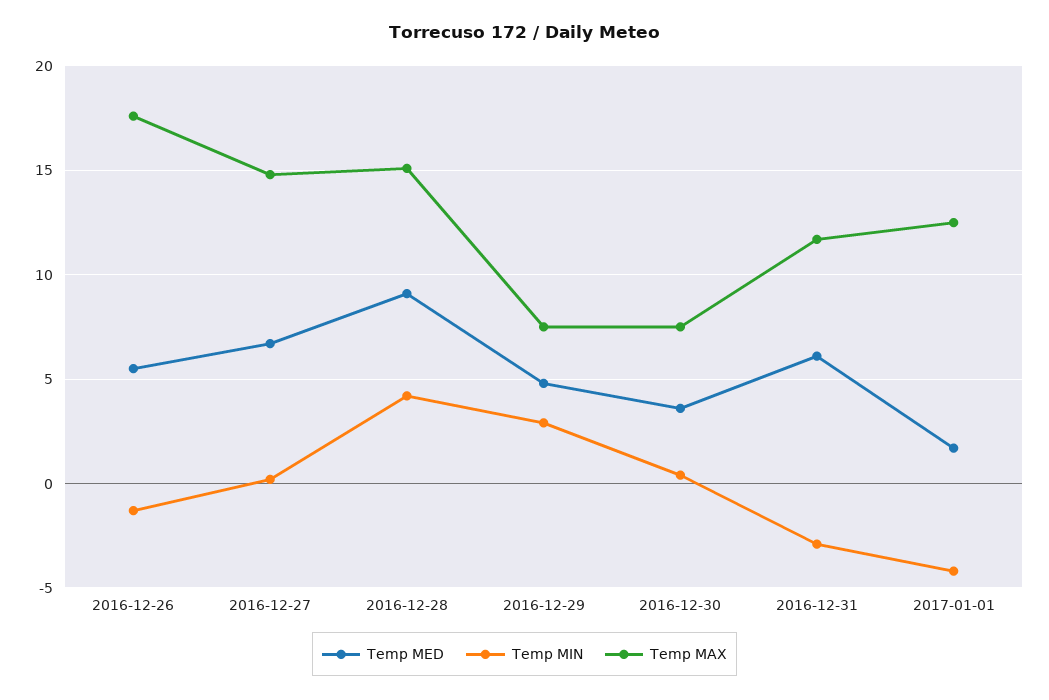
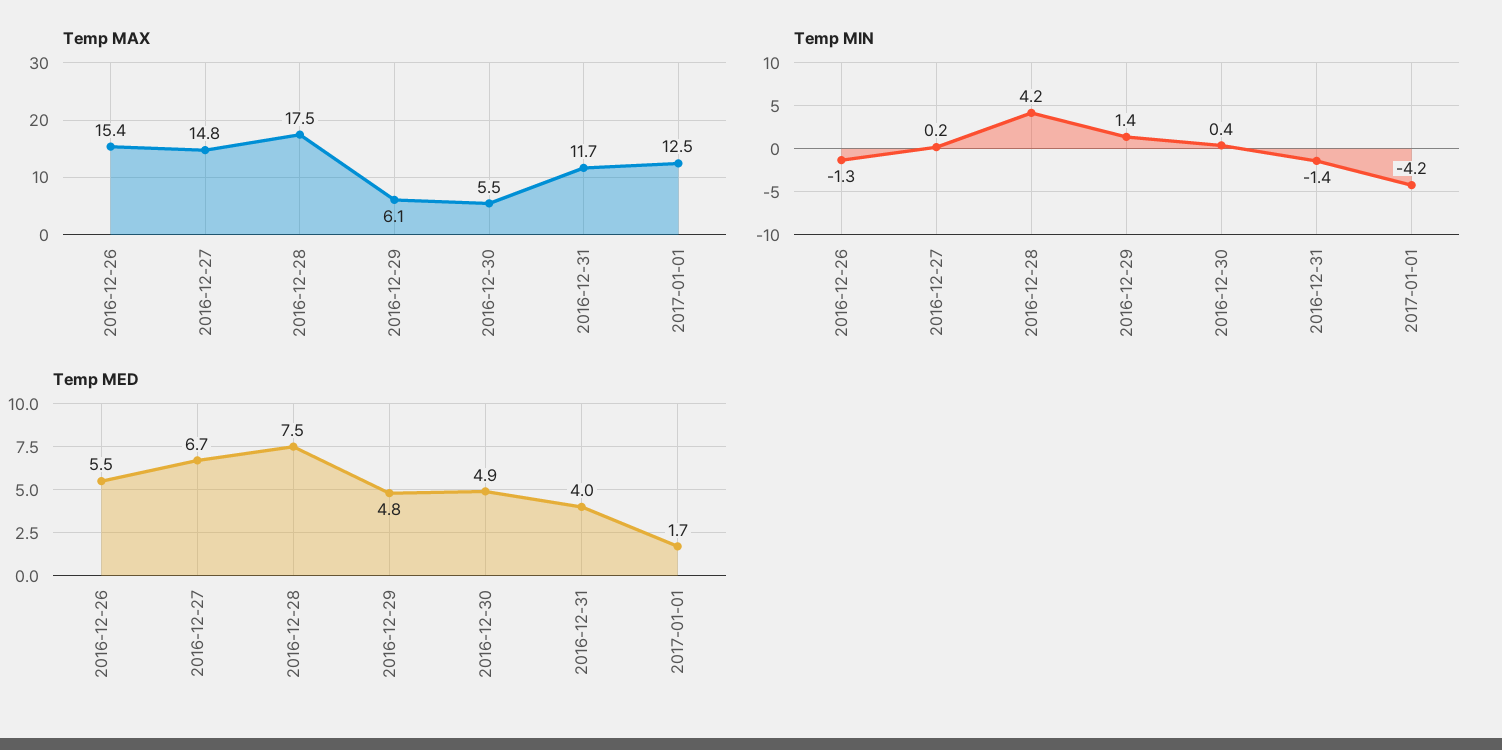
  {
    "Temp MED": {
      "2016-12-26": 5.5,
      "2016-12-27": 6.7,
-     "2016-12-28": 9,
+     "2016-12-28": 7.5,
      "2016-12-29": 4.8,
-     "2016-12-30": 3.5,
+     "2016-12-30": 4.9,
-     "2016-12-31": 6,
+     "2016-12-31": 4,
      "2017-01-01": 1.7
    },
    "Temp MIN": {
      "2016-12-26": -1.3,
      "2016-12-27": 0.2,
      "2016-12-28": 4.2,
-     "2016-12-29": 3,
+     "2016-12-29": 1.4,
      "2016-12-30": 0.4,
-     "2016-12-31": -3,
+     "2016-12-31": -1.4,
      "2017-01-01": -4.2
    },
    "Temp MAX": {
-     "2016-12-26": 17.5,
+     "2016-12-26": 15.4,
      "2016-12-27": 14.8,
-     "2016-12-28": 15,
+     "2016-12-28": 17.5,
-     "2016-12-29": 7.5,
+     "2016-12-29": 6.1,
-     "2016-12-30": 7.5,
+     "2016-12-30": 5.5,
      "2016-12-31": 11.7,
      "2017-01-01": 12.5
    }
  }

